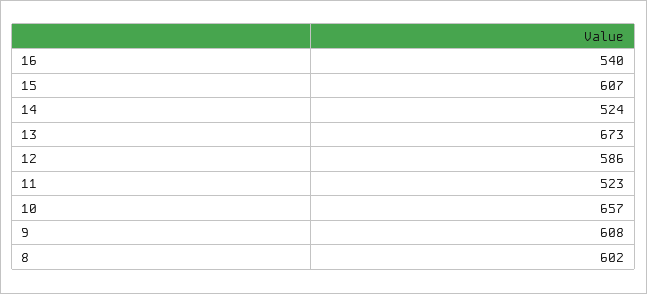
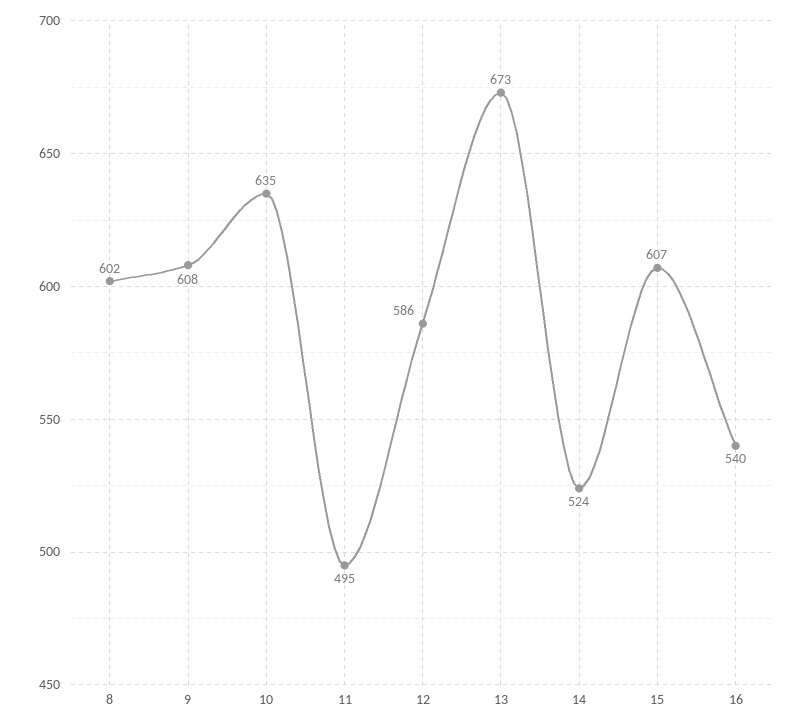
  {
    "16": 540,
    "15": 607,
    "14": 524,
    "13": 673,
    "12": 586,
-   "11": 523,
+   "11": 495,
-   "10": 657,
+   "10": 635,
    "9": 608,
    "8": 602
  }

